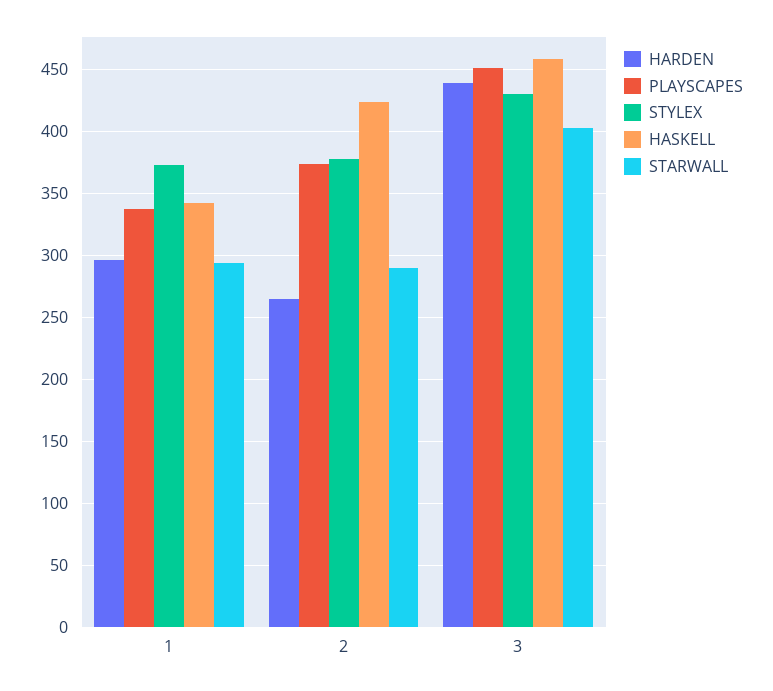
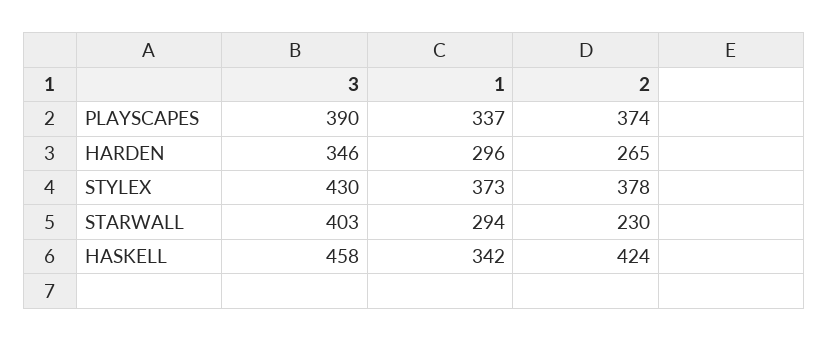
  {
    "HARDEN": {
      "1": 296,
      "2": 265,
-     "3": 440
+     "3": 346
    },
    "PLAYSCAPES": {
      "1": 337,
      "2": 374,
-     "3": 450
+     "3": 390
    },
    "STYLEX": {
      "1": 373,
      "2": 378,
      "3": 430
    },
    "HASKELL": {
      "1": 342,
      "2": 424,
      "3": 458
    },
    "STARWALL": {
      "1": 294,
-     "2": 290,
+     "2": 230,
      "3": 403
    }
  }

